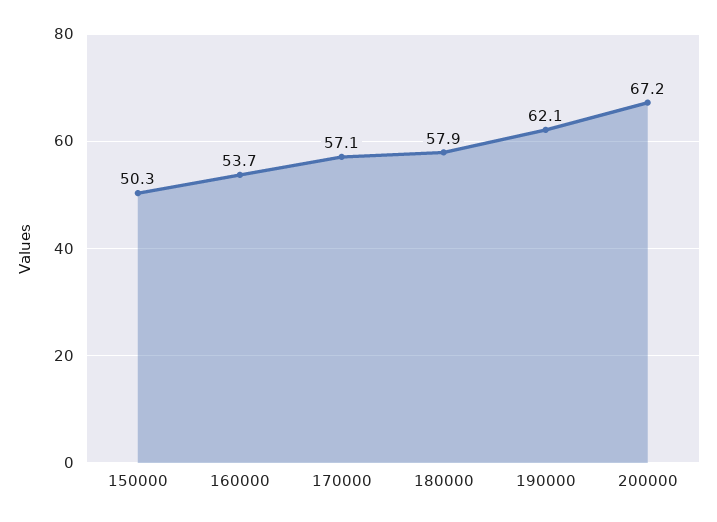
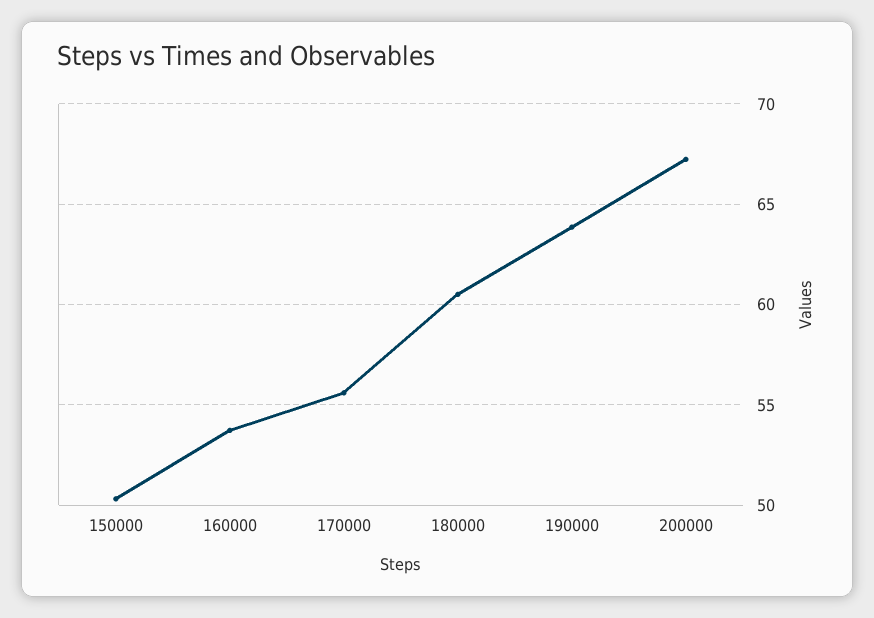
  {
    "150000": 50.3,
    "160000": 53.7,
-   "170000": 57.1,
+   "170000": 55.5,
-   "180000": 57.9,
+   "180000": 60.5,
-   "190000": 62.1,
+   "190000": 64,
    "200000": 67.2
  }

